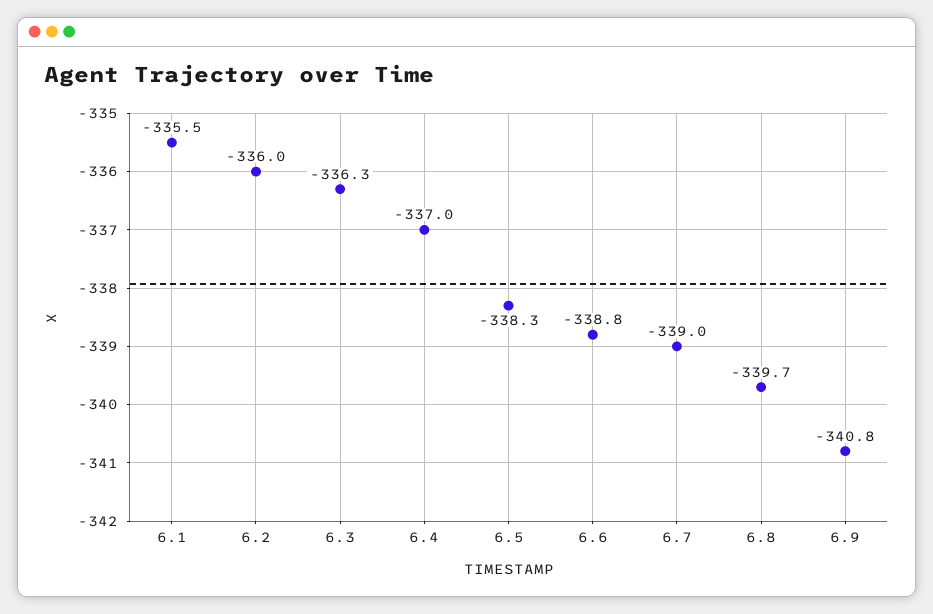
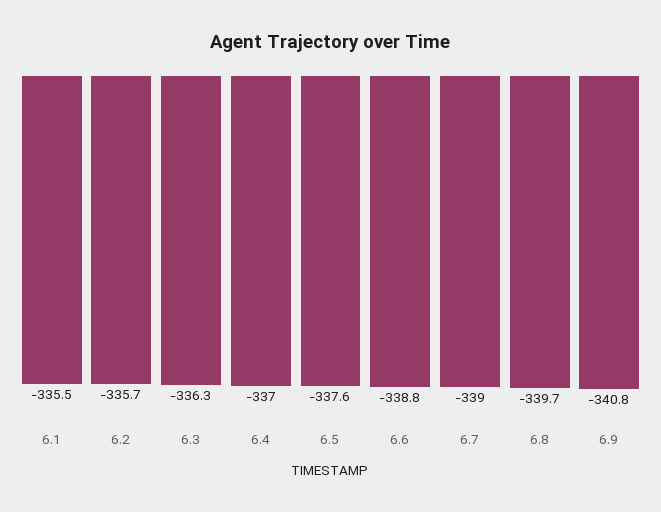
  {
    "6.1": -335.5,
-   "6.2": -336,
+   "6.2": -335.7,
    "6.3": -336.3,
    "6.4": -337,
-   "6.5": -338.3,
+   "6.5": -337.6,
    "6.6": -338.8,
    "6.7": -339,
    "6.8": -339.7,
    "6.9": -340.8
  }

